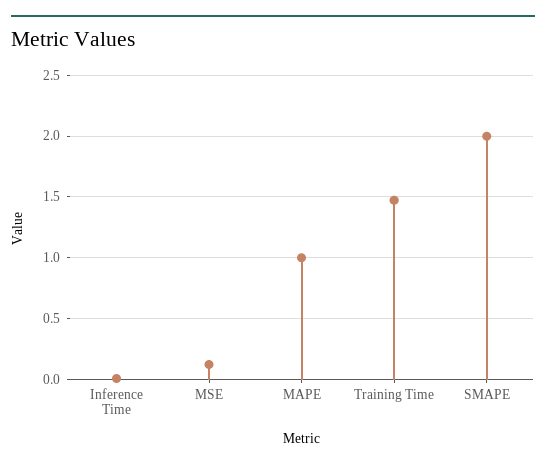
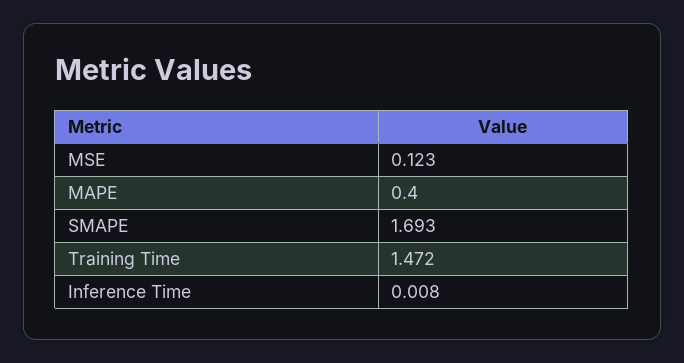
  {
    "Inference Time": 0.008,
    "MSE": 0.123,
-   "MAPE": 1,
+   "MAPE": 0.4,
    "Training Time": 1.472,
-   "SMAPE": 2
+   "SMAPE": 1.693
  }

